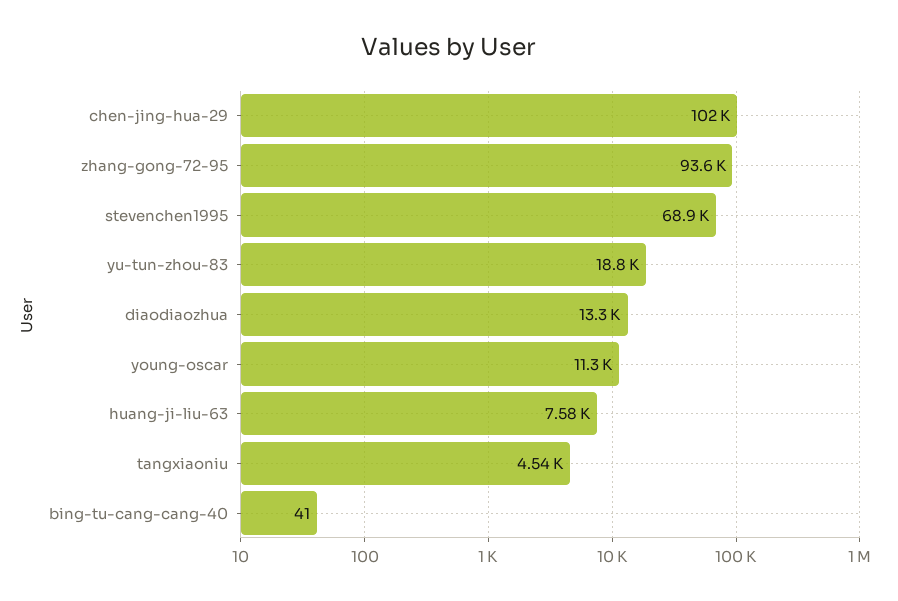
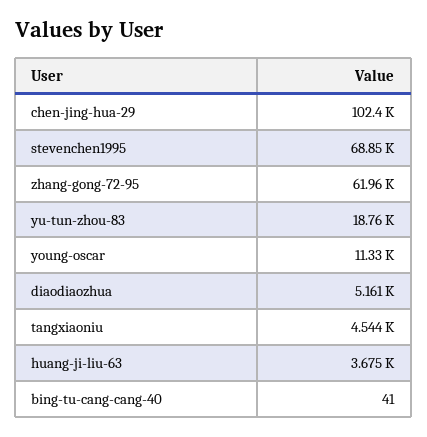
  {
    "chen-jing-hua-29": 102400,
-   "zhang-gong-72-95": 93600,
+   "zhang-gong-72-95": 61960,
    "stevenchen1995": 68850,
    "yu-tun-zhou-83": 18760,
-   "diaodiaozhua": 13300,
+   "diaodiaozhua": 5161,
    "young-oscar": 11330,
-   "huang-ji-liu-63": 7580,
+   "huang-ji-liu-63": 3675,
    "tangxiaoniu": 4544,
    "bing-tu-cang-cang-40": 41
  }

